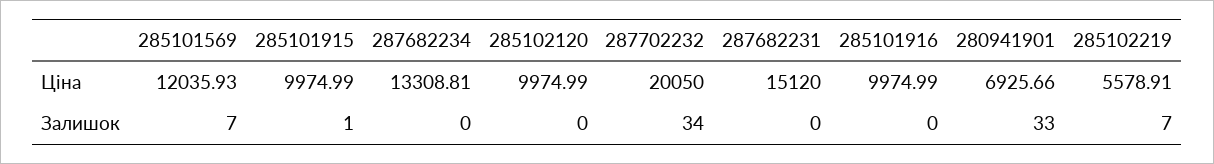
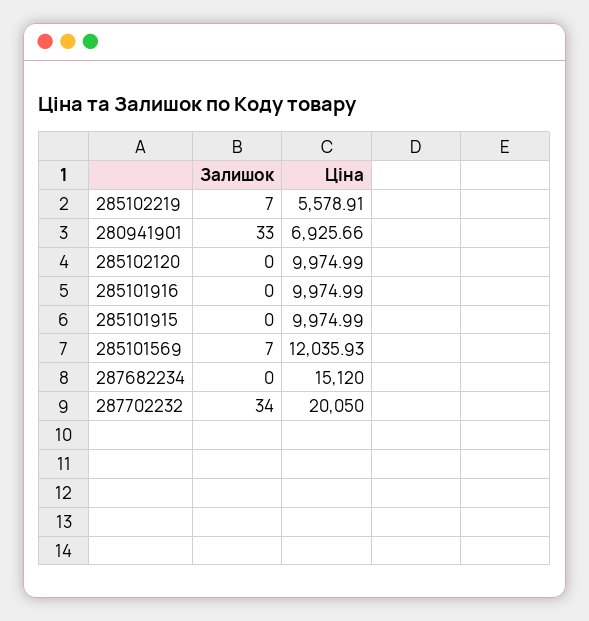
  {
    "285101569": {
      "Ціна": 12035.93,
      "Залишок": 7
    },
    "285101915": {
      "Ціна": 9974.99,
-     "Залишок": 1
+     "Залишок": 0
    },
    "287682234": {
-     "Ціна": 13308.81,
+     "Ціна": 15120,
      "Залишок": 0
    },
    "285102120": {
      "Ціна": 9974.99,
      "Залишок": 0
    },
    "287702232": {
      "Ціна": 20050,
      "Залишок": 34
    },
-   "287682231": {
-     "Ціна": 15120,
-     "Залишок": 0
-   },
    "285101916": {
      "Ціна": 9974.99,
      "Залишок": 0
    },
    "280941901": {
      "Ціна": 6925.66,
      "Залишок": 33
    },
    "285102219": {
      "Ціна": 5578.91,
      "Залишок": 7
    }
  }

